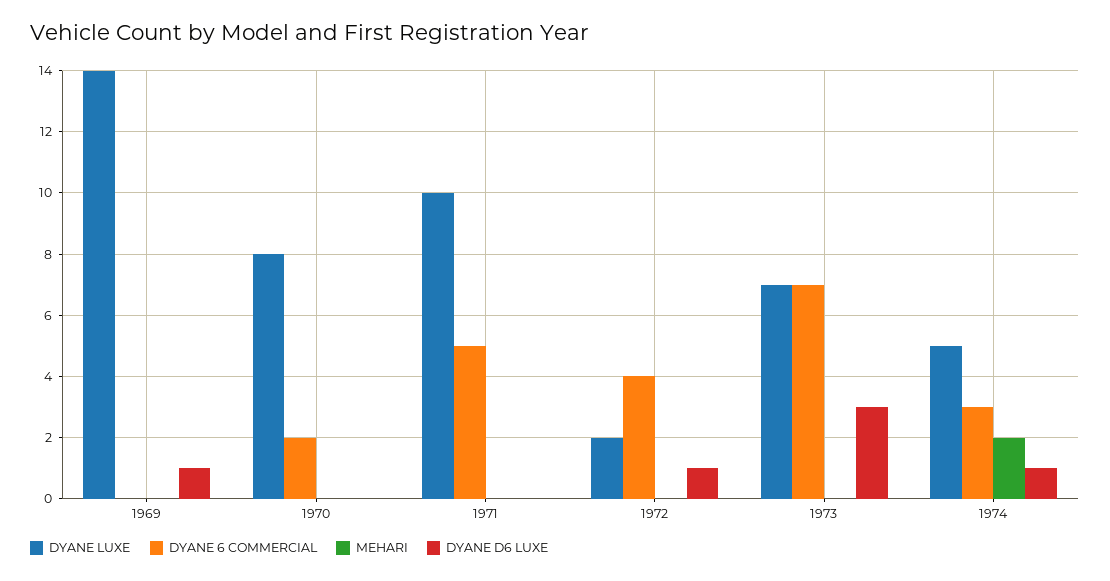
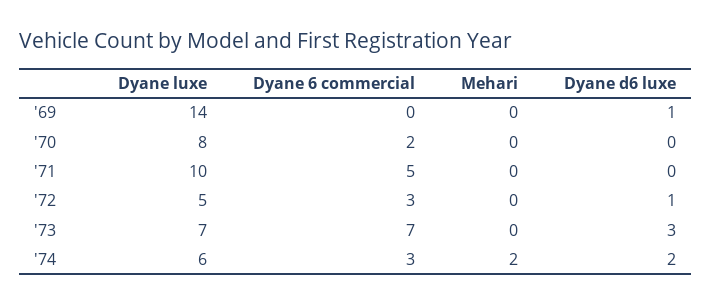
  {
    "DYANE LUXE": {
      "1969": 14,
      "1970": 8,
      "1971": 10,
-     "1972": 2,
+     "1972": 5,
      "1973": 7,
-     "1974": 5
+     "1974": 6
    },
    "DYANE 6 COMMERCIAL": {
      "1969": 0,
      "1970": 2,
      "1971": 5,
-     "1972": 4,
+     "1972": 3,
      "1973": 7,
      "1974": 3
    },
    "MEHARI": {
      "1969": 0,
      "1970": 0,
      "1971": 0,
      "1972": 0,
      "1973": 0,
      "1974": 2
    },
    "DYANE D6 LUXE": {
      "1969": 1,
      "1970": 0,
      "1971": 0,
      "1972": 1,
      "1973": 3,
-     "1974": 1
+     "1974": 2
    }
  }

